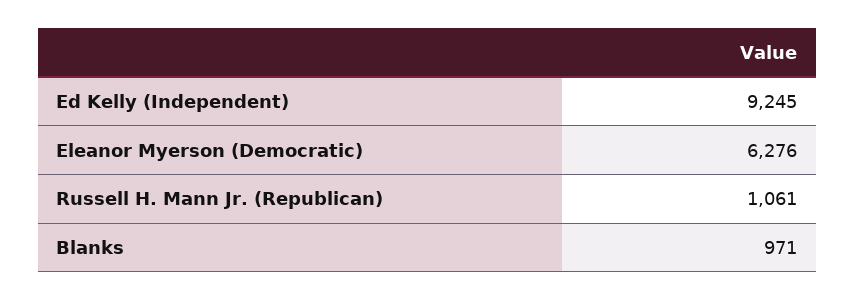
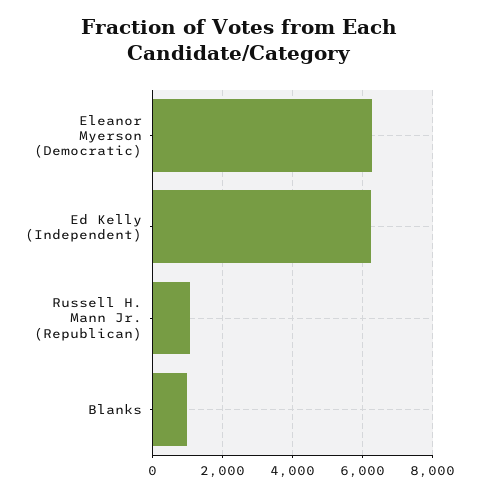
  {
-   "Ed Kelly (Independent)": 9245,
+   "Ed Kelly (Independent)": 6200,
    "Eleanor Myerson (Democratic)": 6276,
    "Russell H. Mann Jr. (Republican)": 1061,
    "Blanks": 971
  }

